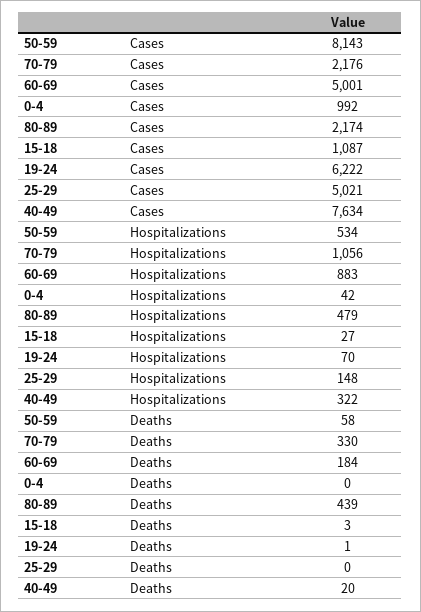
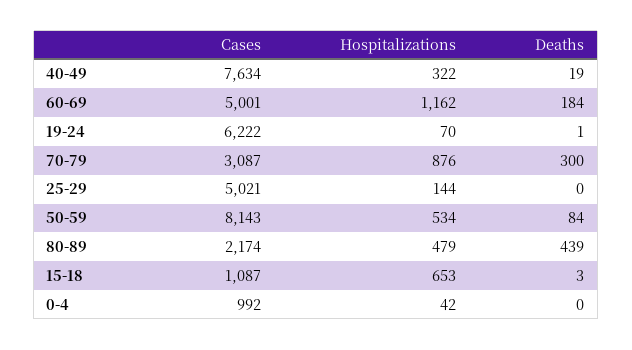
  {
    "50-59": {
      "Cases": 8143,
      "Hospitalizations": 534,
-     "Deaths": 58
+     "Deaths": 84
    },
    "70-79": {
-     "Cases": 2176,
+     "Cases": 3087,
-     "Hospitalizations": 1056,
+     "Hospitalizations": 876,
-     "Deaths": 330
+     "Deaths": 300
    },
    "60-69": {
      "Cases": 5001,
-     "Hospitalizations": 883,
+     "Hospitalizations": 1162,
      "Deaths": 184
    },
    "0-4": {
      "Cases": 992,
      "Hospitalizations": 42,
      "Deaths": 0
    },
    "80-89": {
      "Cases": 2174,
      "Hospitalizations": 479,
      "Deaths": 439
    },
    "15-18": {
      "Cases": 1087,
-     "Hospitalizations": 27,
+     "Hospitalizations": 653,
      "Deaths": 3
    },
    "19-24": {
      "Cases": 6222,
      "Hospitalizations": 70,
      "Deaths": 1
    },
    "25-29": {
      "Cases": 5021,
-     "Hospitalizations": 148,
+     "Hospitalizations": 144,
      "Deaths": 0
    },
    "40-49": {
      "Cases": 7634,
      "Hospitalizations": 322,
-     "Deaths": 20
+     "Deaths": 19
    }
  }

